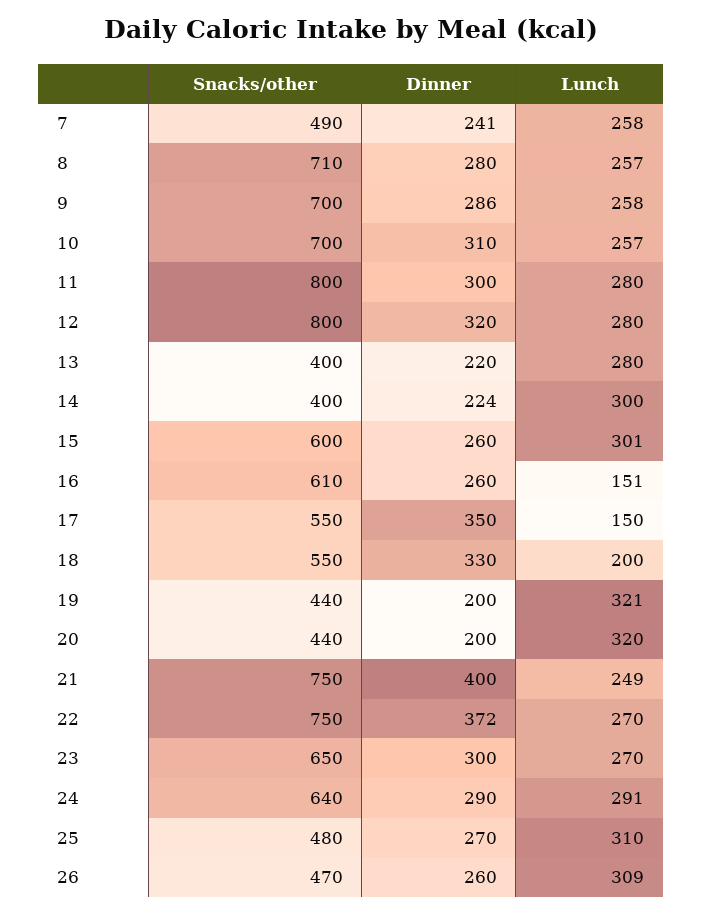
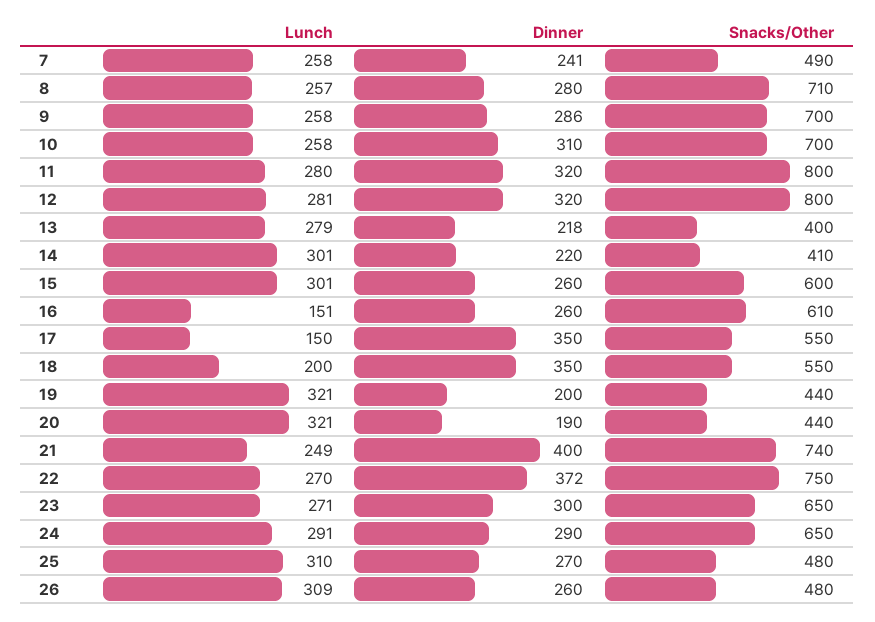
  {
    "Snacks/other": {
      "7": 490,
      "8": 710,
      "9": 700,
      "10": 700,
      "11": 800,
      "12": 800,
      "13": 400,
-     "14": 400,
+     "14": 410,
      "15": 600,
      "16": 610,
      "17": 550,
      "18": 550,
      "19": 440,
      "20": 440,
-     "21": 750,
+     "21": 740,
      "22": 750,
      "23": 650,
-     "24": 640,
+     "24": 650,
      "25": 480,
-     "26": 470
+     "26": 480
    },
    "Dinner": {
      "7": 241,
      "8": 280,
      "9": 286,
      "10": 310,
-     "11": 300,
+     "11": 320,
      "12": 320,
-     "13": 220,
+     "13": 218,
-     "14": 224,
+     "14": 220,
      "15": 260,
      "16": 260,
      "17": 350,
-     "18": 330,
+     "18": 350,
      "19": 200,
-     "20": 200,
+     "20": 190,
      "21": 400,
      "22": 372,
      "23": 300,
      "24": 290,
      "25": 270,
      "26": 260
    },
    "Lunch": {
      "7": 258,
      "8": 257,
      "9": 258,
-     "10": 257,
+     "10": 258,
      "11": 280,
-     "12": 280,
+     "12": 281,
-     "13": 280,
+     "13": 279,
-     "14": 300,
+     "14": 301,
      "15": 301,
      "16": 151,
      "17": 150,
      "18": 200,
      "19": 321,
-     "20": 320,
+     "20": 321,
      "21": 249,
      "22": 270,
-     "23": 270,
+     "23": 271,
      "24": 291,
      "25": 310,
      "26": 309
    }
  }

